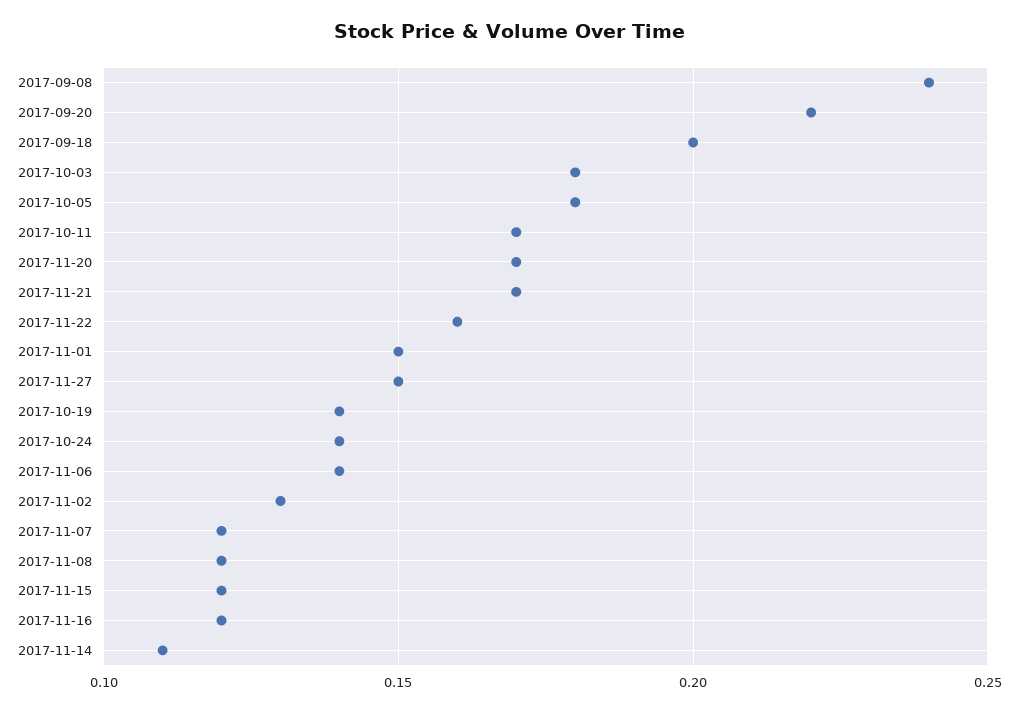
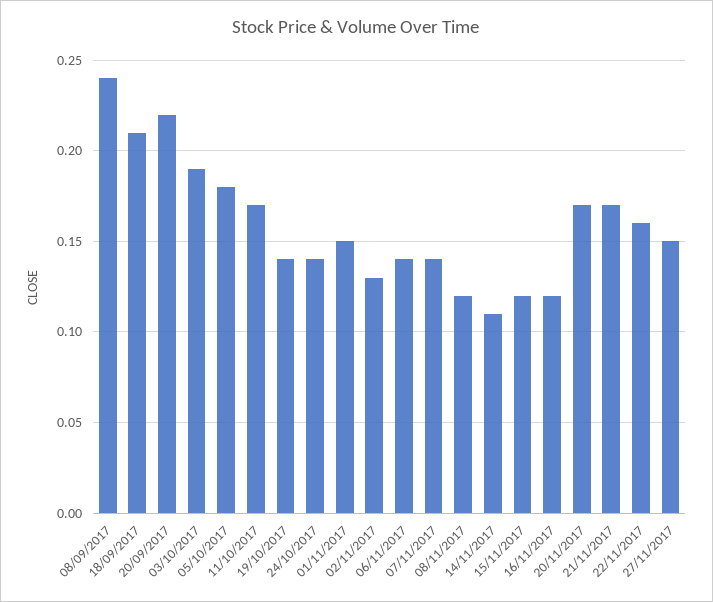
  {
    "2017-09-08": 0.24,
    "2017-09-20": 0.22,
-   "2017-09-18": 0.2,
+   "2017-09-18": 0.21,
-   "2017-10-03": 0.18,
+   "2017-10-03": 0.19,
    "2017-10-05": 0.18,
    "2017-10-11": 0.17,
    "2017-11-20": 0.17,
    "2017-11-21": 0.17,
    "2017-11-22": 0.16,
    "2017-11-01": 0.15,
    "2017-11-27": 0.15,
    "2017-10-19": 0.14,
    "2017-10-24": 0.14,
    "2017-11-06": 0.14,
    "2017-11-02": 0.13,
-   "2017-11-07": 0.12,
+   "2017-11-07": 0.14,
    "2017-11-08": 0.12,
    "2017-11-15": 0.12,
    "2017-11-16": 0.12,
    "2017-11-14": 0.11
  }

